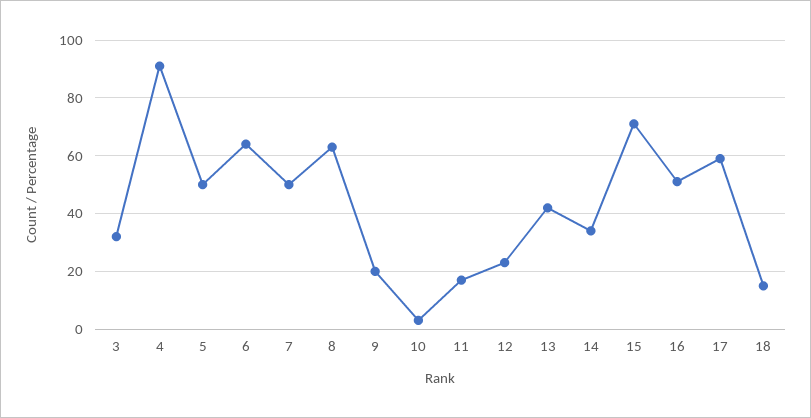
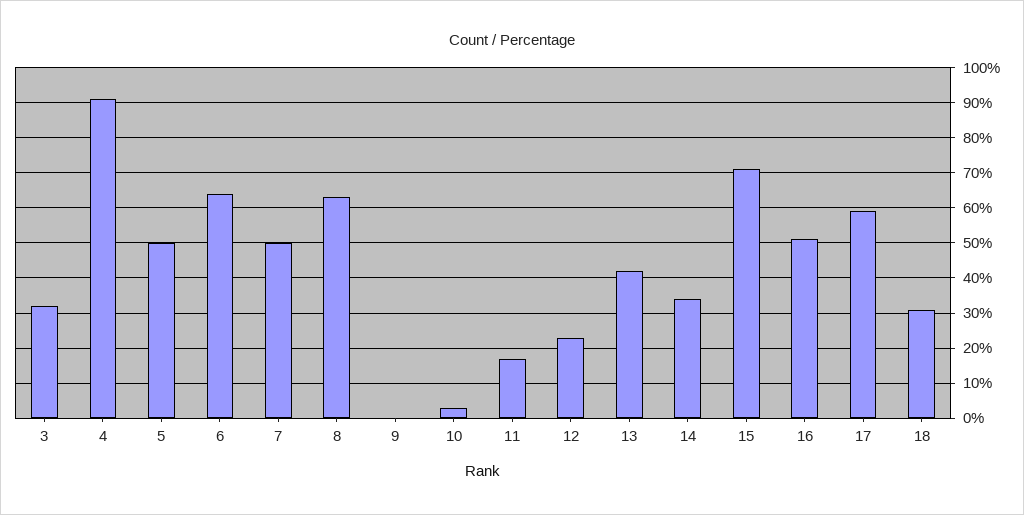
  {
    "3": 30,
    "4": 90,
    "5": 50,
    "6": 65,
    "7": 50,
    "8": 65,
-   "9": 20,
+   "9": 0,
    "10": 5,
    "11": 15,
    "12": 25,
    "13": 40,
    "14": 35,
    "15": 70,
    "16": 50,
    "17": 60,
-   "18": 15
+   "18": 30
  }

